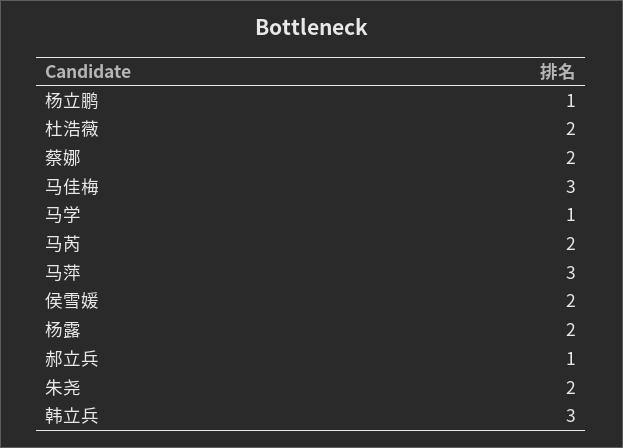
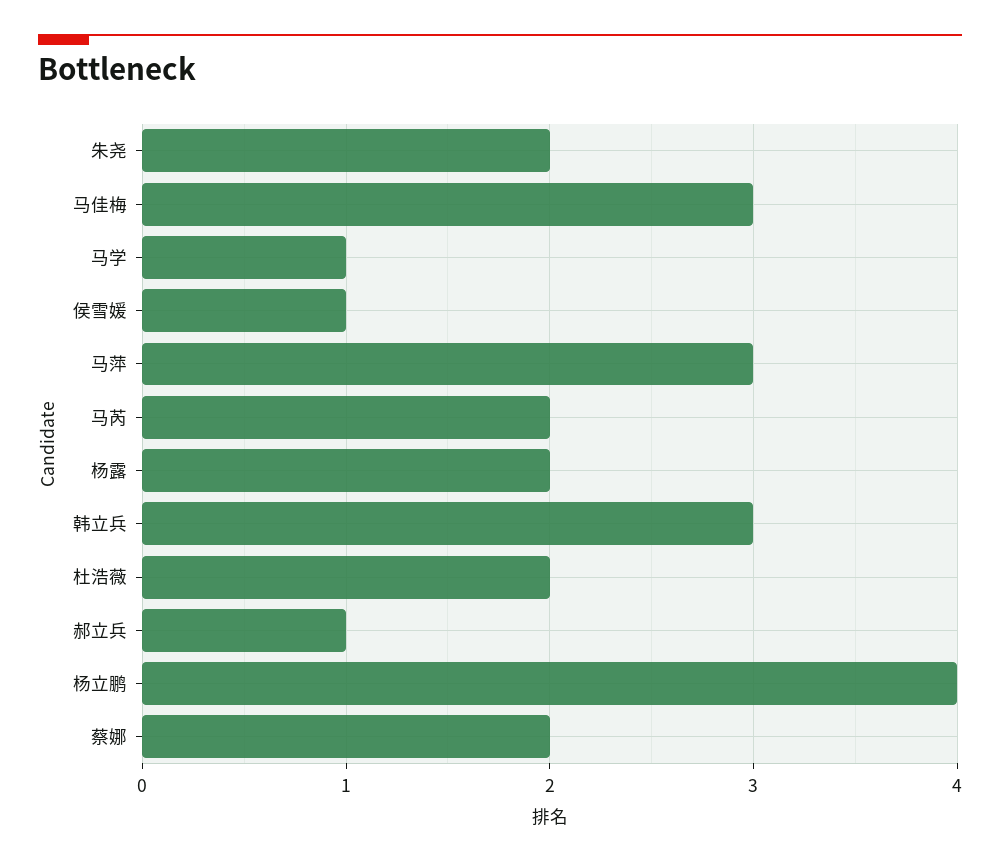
  {
-   "杨立鹏": 1,
+   "杨立鹏": 4,
    "杜浩薇": 2,
    "蔡娜": 2,
    "马佳梅": 3,
    "马学": 1,
    "马芮": 2,
    "马萍": 3,
-   "侯雪媛": 2,
+   "侯雪媛": 1,
    "杨露": 2,
    "郝立兵": 1,
    "朱尧": 2,
    "韩立兵": 3
  }

